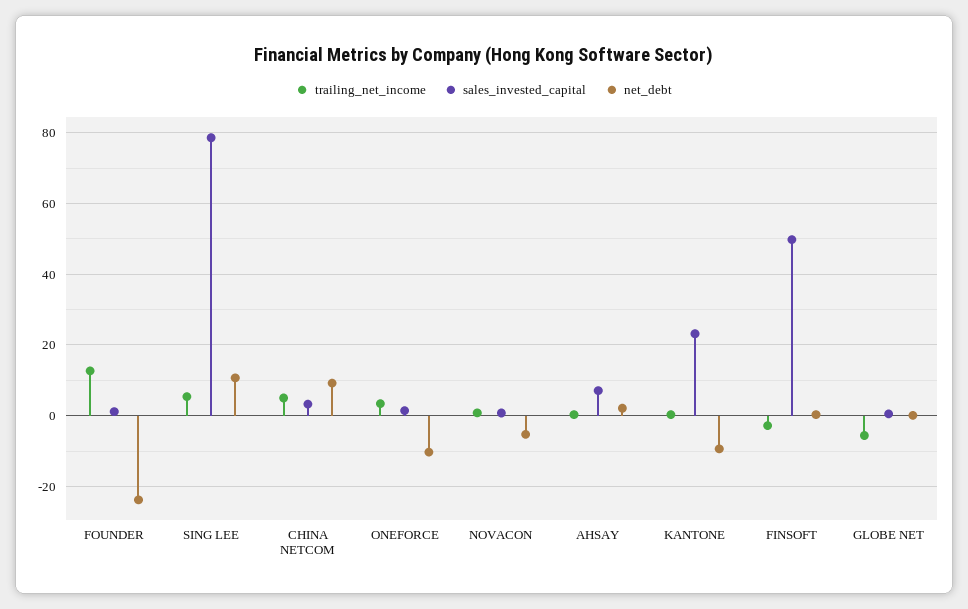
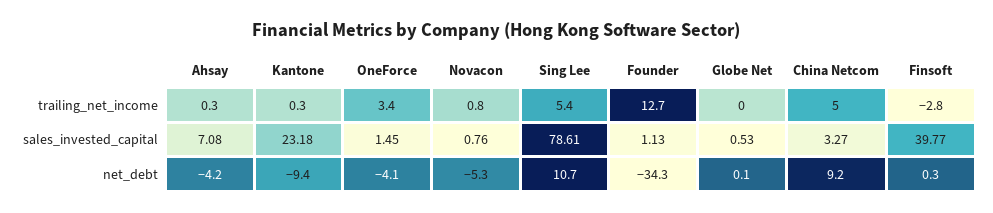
  {
    "trailing_net_income": {
      "FOUNDER": 12.7,
      "SING LEE": 5.4,
      "CHINA NETCOM": 5,
      "ONEFORCE": 3.4,
      "NOVACON": 0.8,
      "AHSAY": 0.3,
      "KANTONE": 0.3,
      "FINSOFT": -2.8,
-     "GLOBE NET": -6
+     "GLOBE NET": 0
    },
    "sales_invested_capital": {
      "FOUNDER": 1.13,
      "SING LEE": 78.61,
      "CHINA NETCOM": 3.27,
      "ONEFORCE": 1.45,
      "NOVACON": 0.76,
      "AHSAY": 7.08,
      "KANTONE": 23.18,
-     "FINSOFT": 50,
+     "FINSOFT": 39.77,
      "GLOBE NET": 0.53
    },
    "net_debt": {
-     "FOUNDER": -24,
+     "FOUNDER": -34.3,
      "SING LEE": 10.7,
      "CHINA NETCOM": 9.2,
-     "ONEFORCE": -10,
+     "ONEFORCE": -4.1,
      "NOVACON": -5.3,
-     "AHSAY": 2,
+     "AHSAY": -4.2,
      "KANTONE": -9.4,
      "FINSOFT": 0.3,
      "GLOBE NET": 0.1
    }
  }

